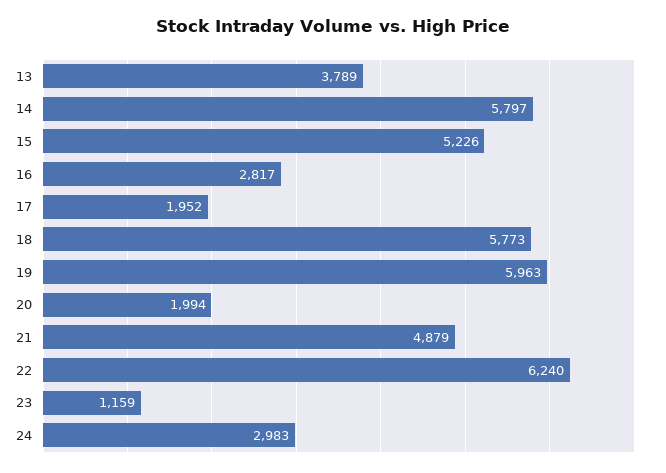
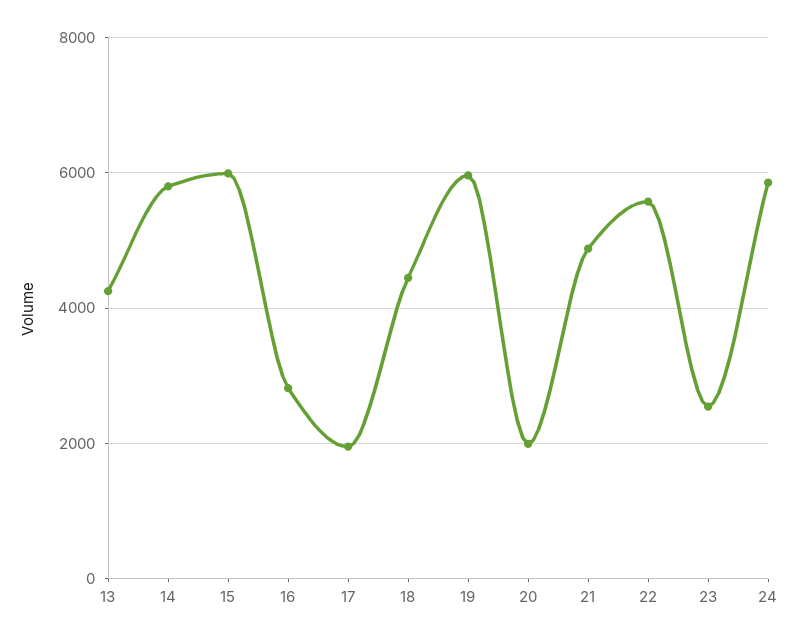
  {
-   "13": 3789,
+   "13": 4200,
    "14": 5797,
-   "15": 5226,
+   "15": 6000,
    "16": 2817,
    "17": 1952,
-   "18": 5773,
+   "18": 4400,
    "19": 5963,
    "20": 1994,
    "21": 4879,
-   "22": 6240,
+   "22": 5600,
-   "23": 1159,
+   "23": 2600,
-   "24": 2983
+   "24": 5800
  }

